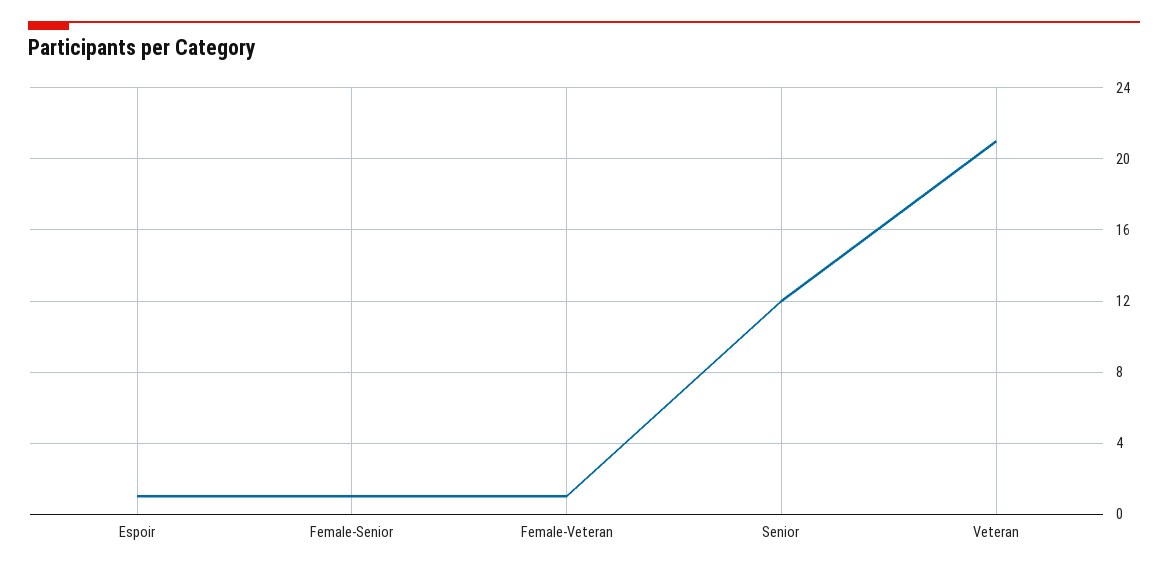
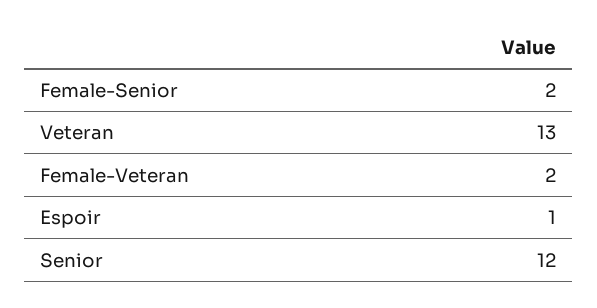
  {
    "Espoir": 1,
-   "Female-Senior": 1,
+   "Female-Senior": 2,
-   "Female-Veteran": 1,
+   "Female-Veteran": 2,
    "Senior": 12,
-   "Veteran": 21
+   "Veteran": 13
  }

